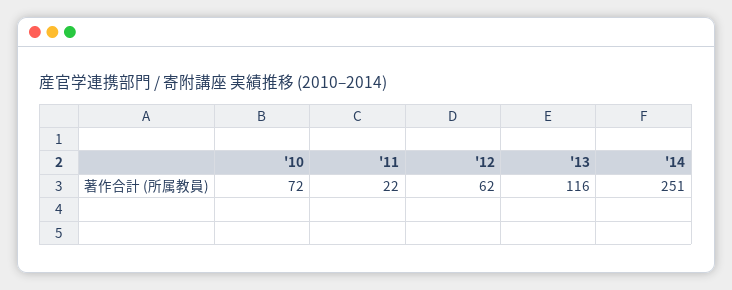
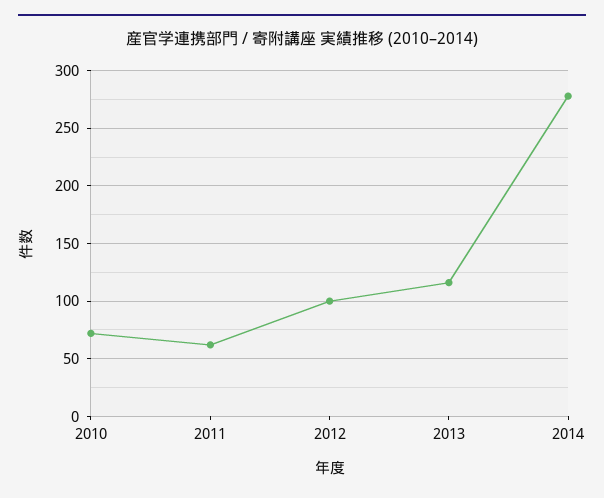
  {
    "'10": 72,
-   "'11": 22,
+   "'11": 60,
-   "'12": 62,
+   "'12": 100,
    "'13": 116,
-   "'14": 251
+   "'14": 280
  }

